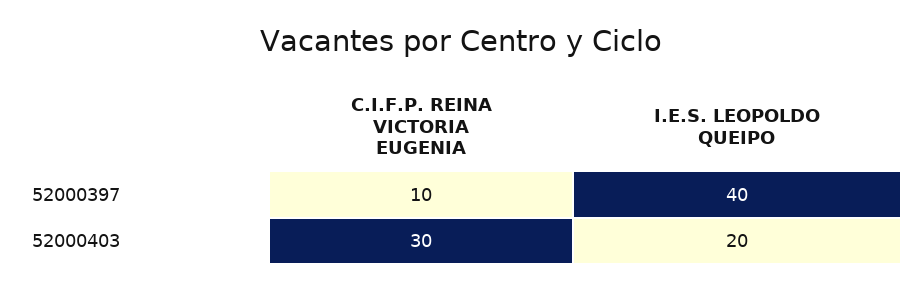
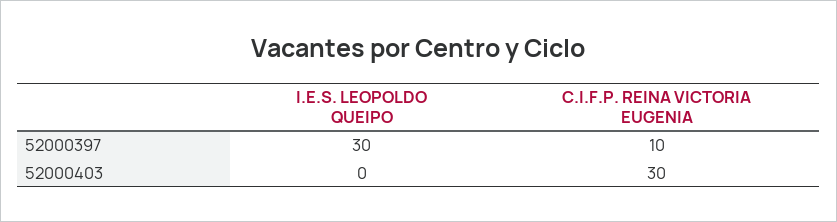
  {
    "C.I.F.P. REINA VICTORIA EUGENIA": {
      "52000397": 10,
      "52000403": 30
    },
    "I.E.S. LEOPOLDO QUEIPO": {
-     "52000397": 40,
+     "52000397": 30,
-     "52000403": 20
+     "52000403": 0
    }
  }

